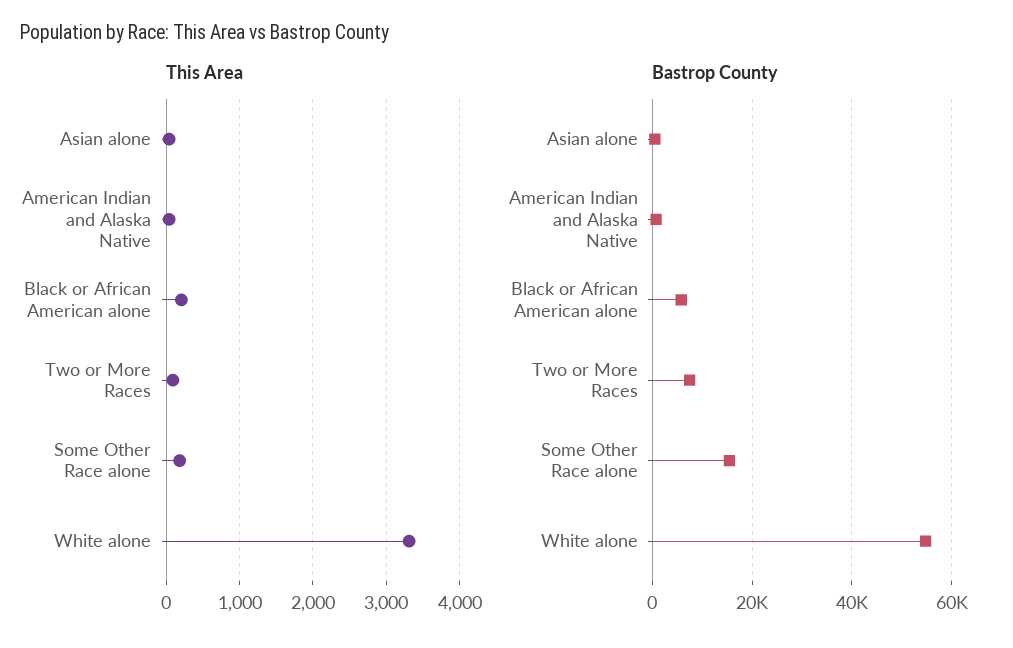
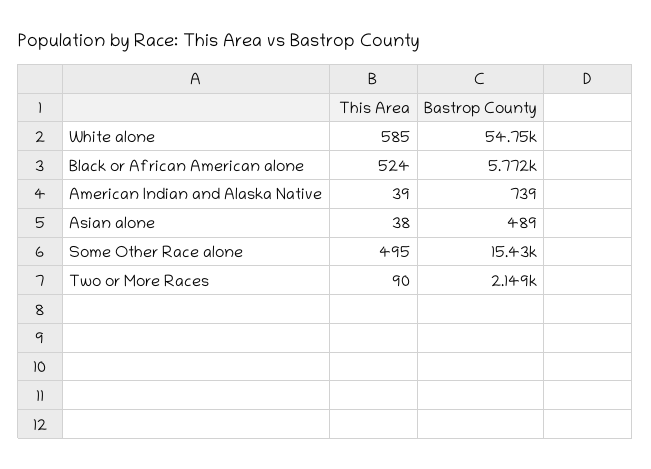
  {
    "This Area": {
      "Asian alone": 38,
      "American Indian and Alaska Native": 39,
-     "Black or African American alone": 200,
+     "Black or African American alone": 524,
      "Two or More Races": 90,
-     "Some Other Race alone": 200,
+     "Some Other Race alone": 495,
-     "White alone": 3300
+     "White alone": 585
    },
    "Bastrop County": {
      "Asian alone": 489,
      "American Indian and Alaska Native": 739,
      "Black or African American alone": 5772,
-     "Two or More Races": 8000,
+     "Two or More Races": 2149,
      "Some Other Race alone": 15430,
      "White alone": 54750
    }
  }

